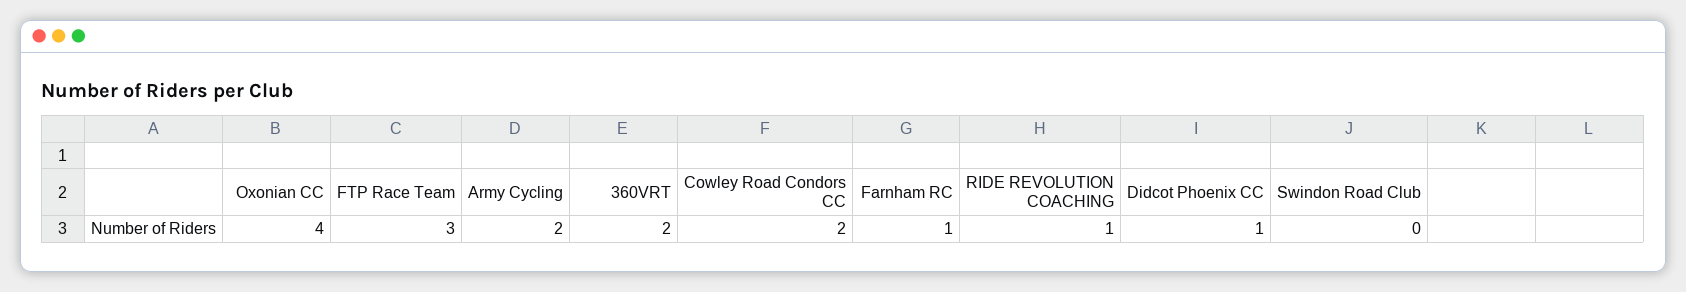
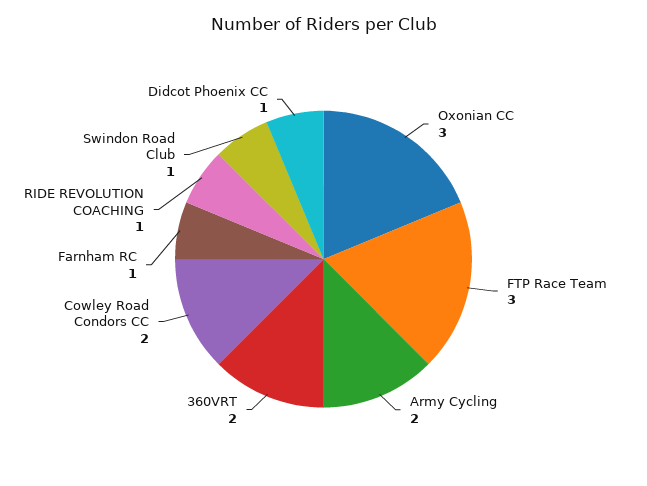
  {
-   "Oxonian CC": 4,
+   "Oxonian CC": 3,
    "FTP Race Team": 3,
    "Army Cycling": 2,
    "360VRT": 2,
    "Cowley Road Condors CC": 2,
    "Farnham RC": 1,
    "RIDE REVOLUTION COACHING": 1,
    "Didcot Phoenix CC": 1,
-   "Swindon Road Club": 0
+   "Swindon Road Club": 1
  }

